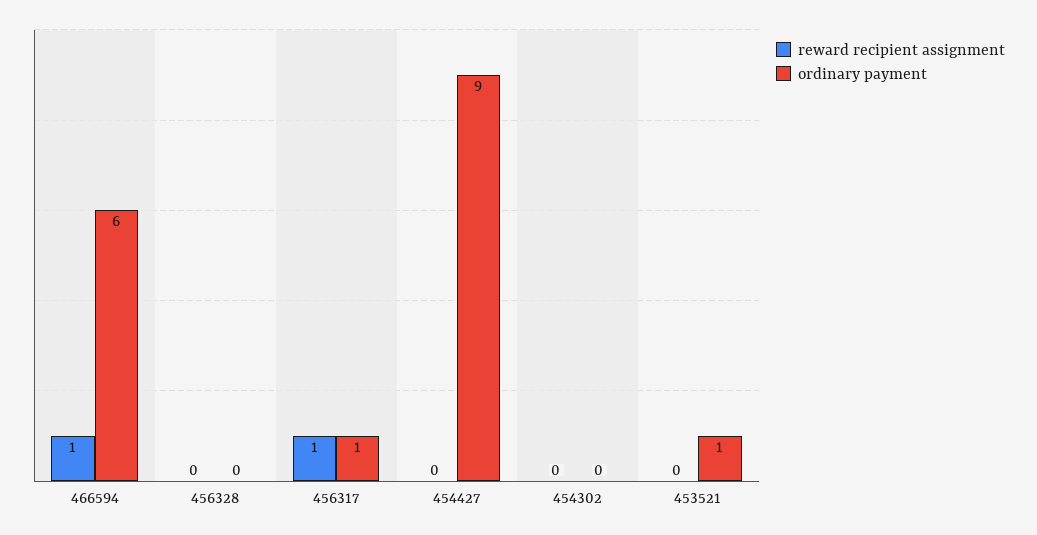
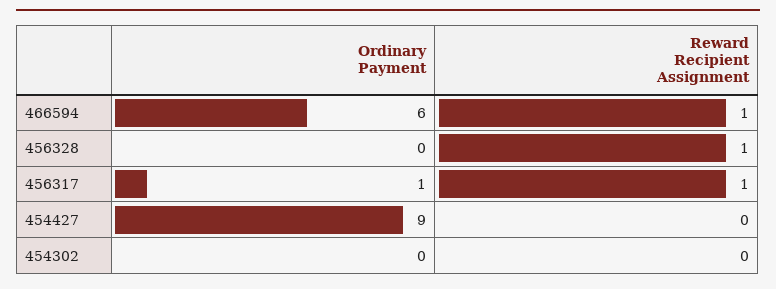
  {
    "reward recipient assignment": {
      "466594": 1,
-     "456328": 0,
+     "456328": 1,
      "456317": 1,
      "454427": 0,
-     "454302": 0,
+     "454302": 0
-     "453521": 0
    },
    "ordinary payment": {
      "466594": 6,
      "456328": 0,
      "456317": 1,
      "454427": 9,
-     "454302": 0,
+     "454302": 0
-     "453521": 1
    }
  }

